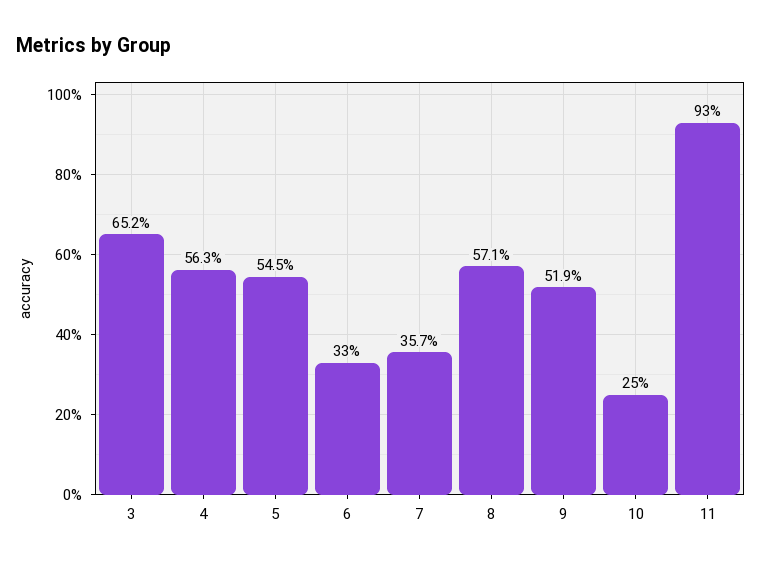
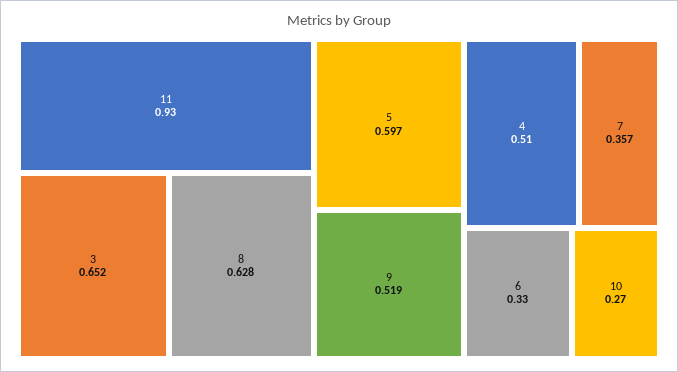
  {
    "3": 0.652,
-   "4": 0.563,
+   "4": 0.51,
-   "5": 0.545,
+   "5": 0.597,
    "6": 0.33,
    "7": 0.357,
-   "8": 0.571,
+   "8": 0.628,
    "9": 0.519,
-   "10": 0.25,
+   "10": 0.27,
    "11": 0.93
  }

